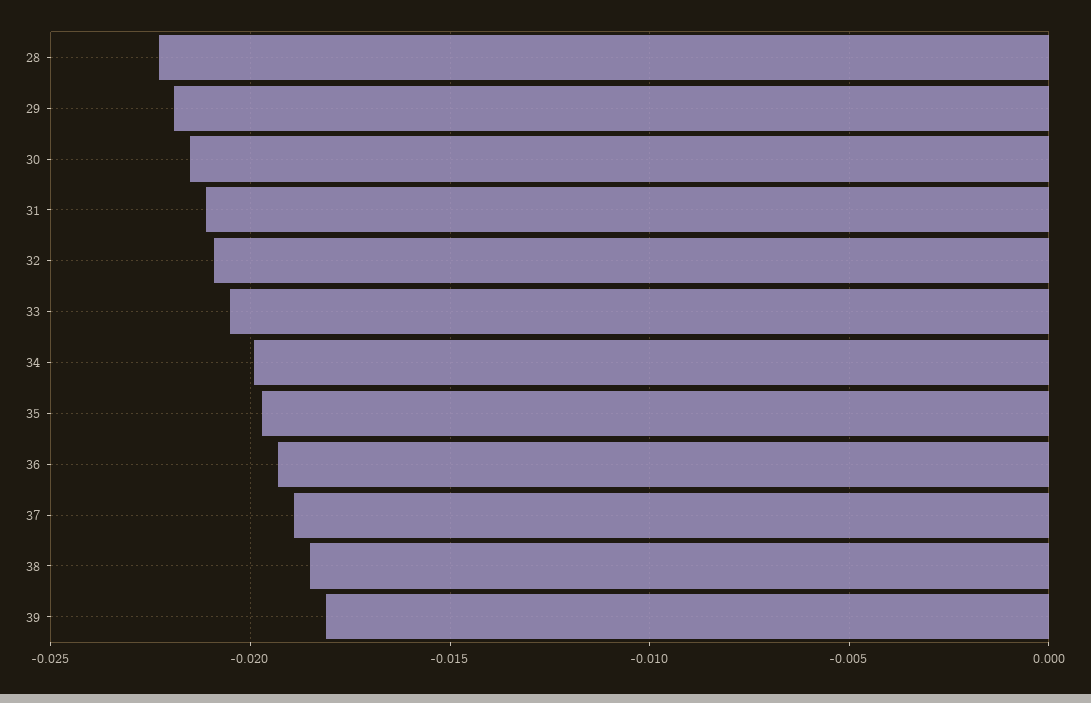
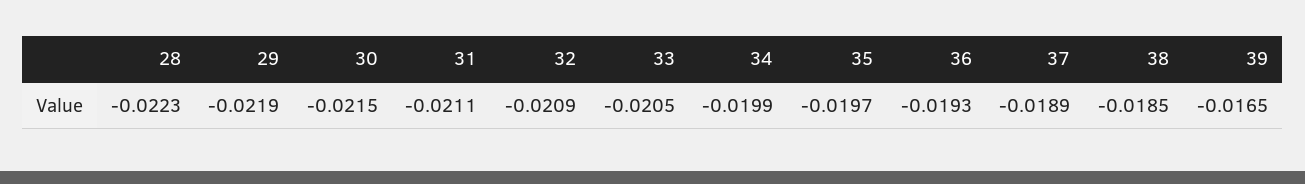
  {
    "28": -0.0223,
    "29": -0.0219,
    "30": -0.0215,
    "31": -0.0211,
    "32": -0.0209,
    "33": -0.0205,
    "34": -0.0199,
    "35": -0.0197,
    "36": -0.0193,
    "37": -0.0189,
    "38": -0.0185,
-   "39": -0.018
+   "39": -0.0165
  }

